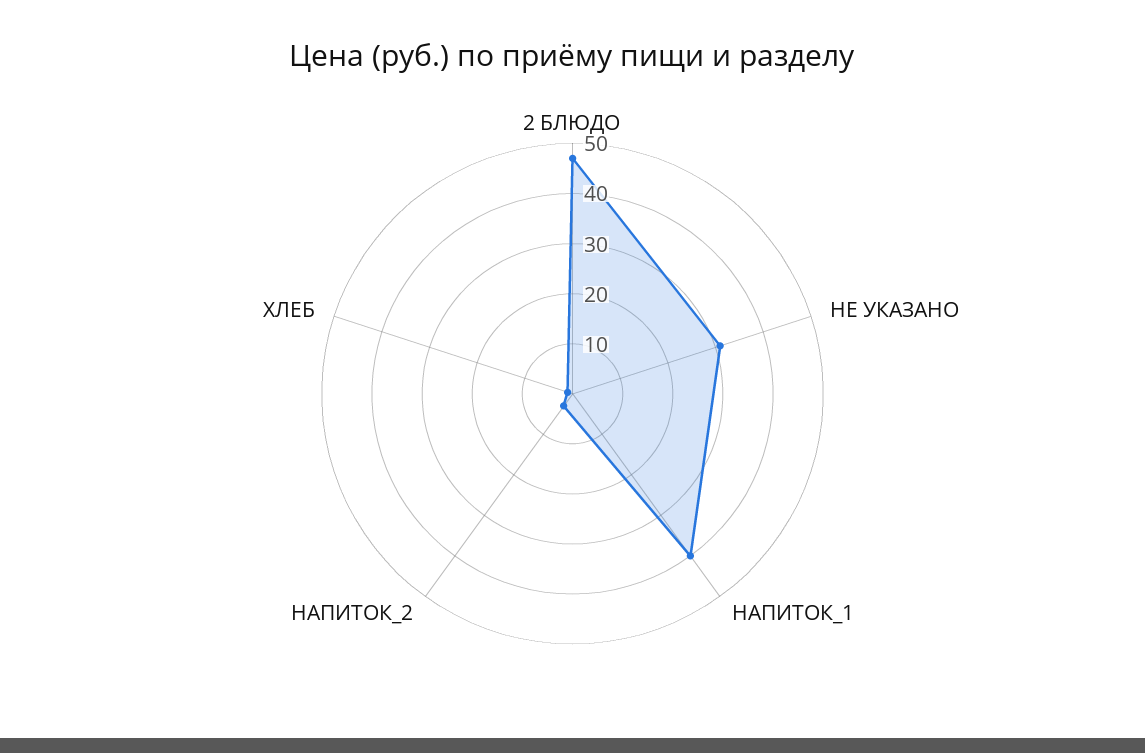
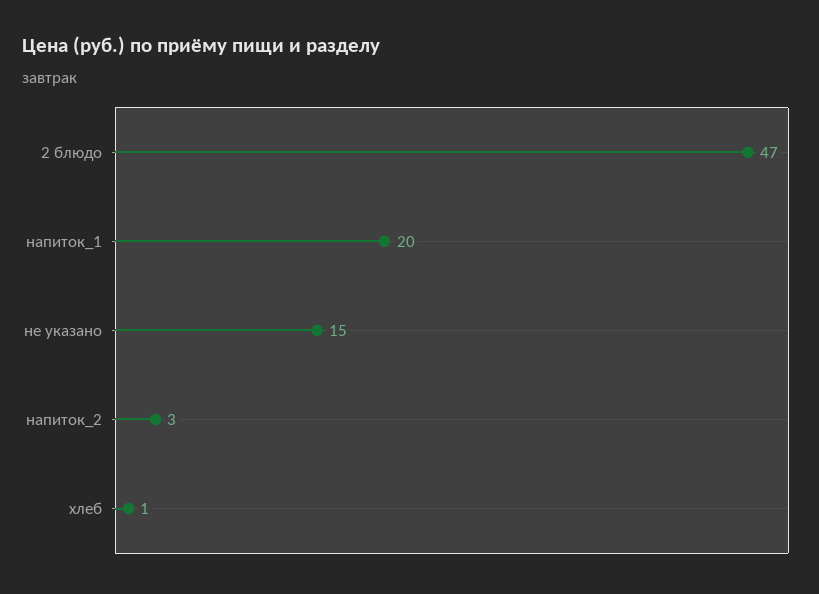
  {
    "2 БЛЮДО": 47,
-   "НЕ УКАЗАНО": 30,
+   "НЕ УКАЗАНО": 15,
-   "НАПИТОК_1": 40,
+   "НАПИТОК_1": 20,
    "НАПИТОК_2": 3,
    "ХЛЕБ": 1
  }

